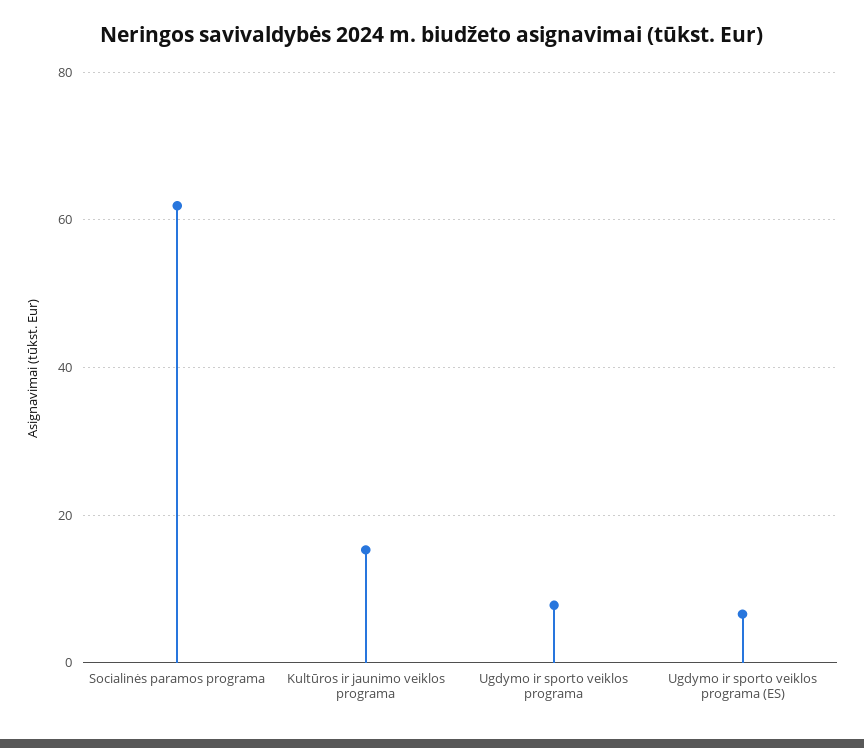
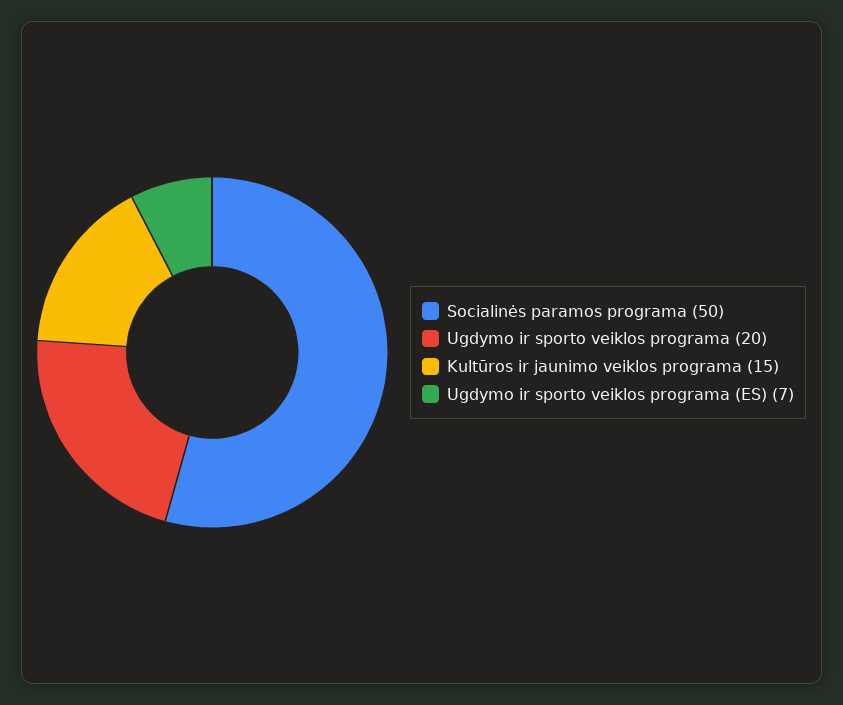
  {
-   "Socialinės paramos programa": 62,
+   "Socialinės paramos programa": 50,
    "Kultūros ir jaunimo veiklos programa": 15,
-   "Ugdymo ir sporto veiklos programa": 8,
+   "Ugdymo ir sporto veiklos programa": 20,
    "Ugdymo ir sporto veiklos programa (ES)": 7
  }

